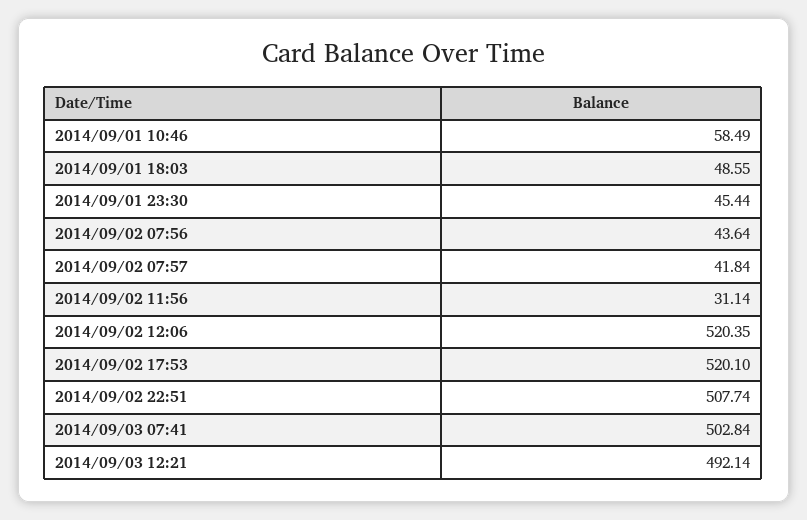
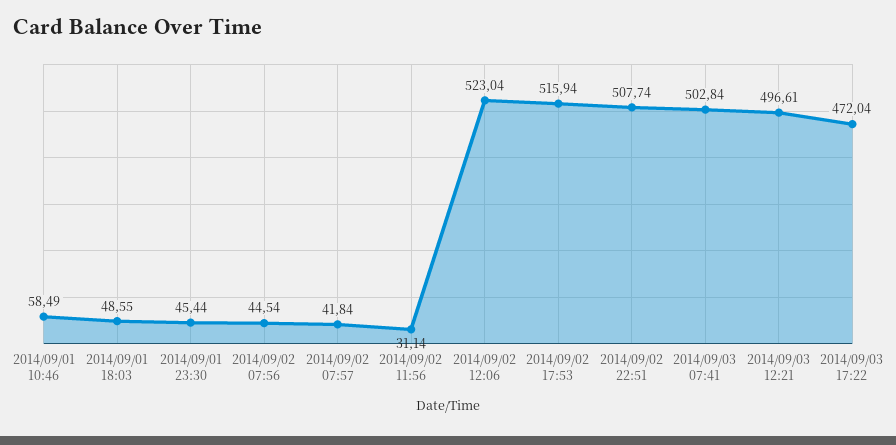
  {
    "2014/09/01 10:46": 58.49,
    "2014/09/01 18:03": 48.55,
    "2014/09/01 23:30": 45.44,
-   "2014/09/02 07:56": 43.64,
+   "2014/09/02 07:56": 44.54,
    "2014/09/02 07:57": 41.84,
    "2014/09/02 11:56": 31.14,
-   "2014/09/02 12:06": 520.35,
+   "2014/09/02 12:06": 523.04,
-   "2014/09/02 17:53": 520.1,
+   "2014/09/02 17:53": 515.94,
    "2014/09/02 22:51": 507.74,
    "2014/09/03 07:41": 502.84,
-   "2014/09/03 12:21": 492.14
+   "2014/09/03 12:21": 496.61,
+   "2014/09/03 17:22": 472.04
  }

